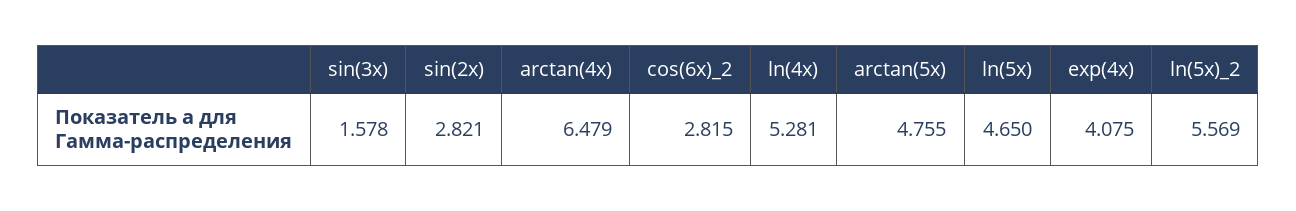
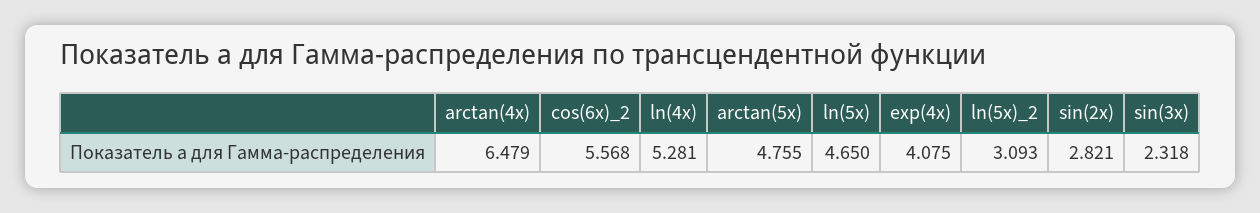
  {
-   "sin(3x)": 1.578,
+   "sin(3x)": 2.318,
    "sin(2x)": 2.821,
    "arctan(4x)": 6.479,
-   "cos(6x)_2": 2.815,
+   "cos(6x)_2": 5.568,
    "ln(4x)": 5.281,
    "arctan(5x)": 4.755,
    "ln(5x)": 4.65,
    "exp(4x)": 4.075,
-   "ln(5x)_2": 5.569
+   "ln(5x)_2": 3.093
  }

